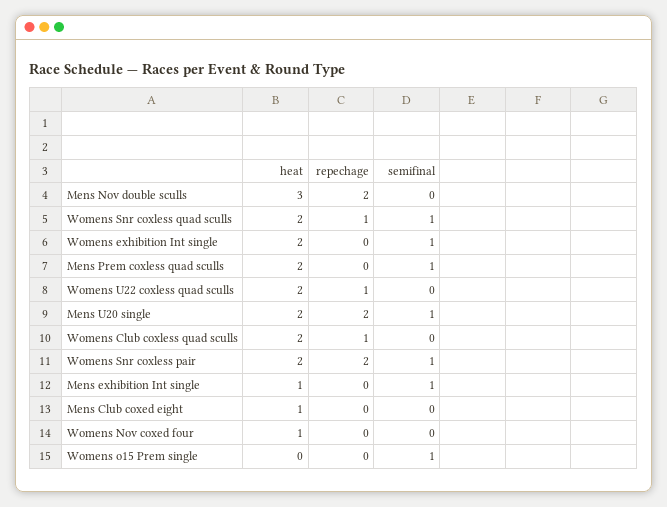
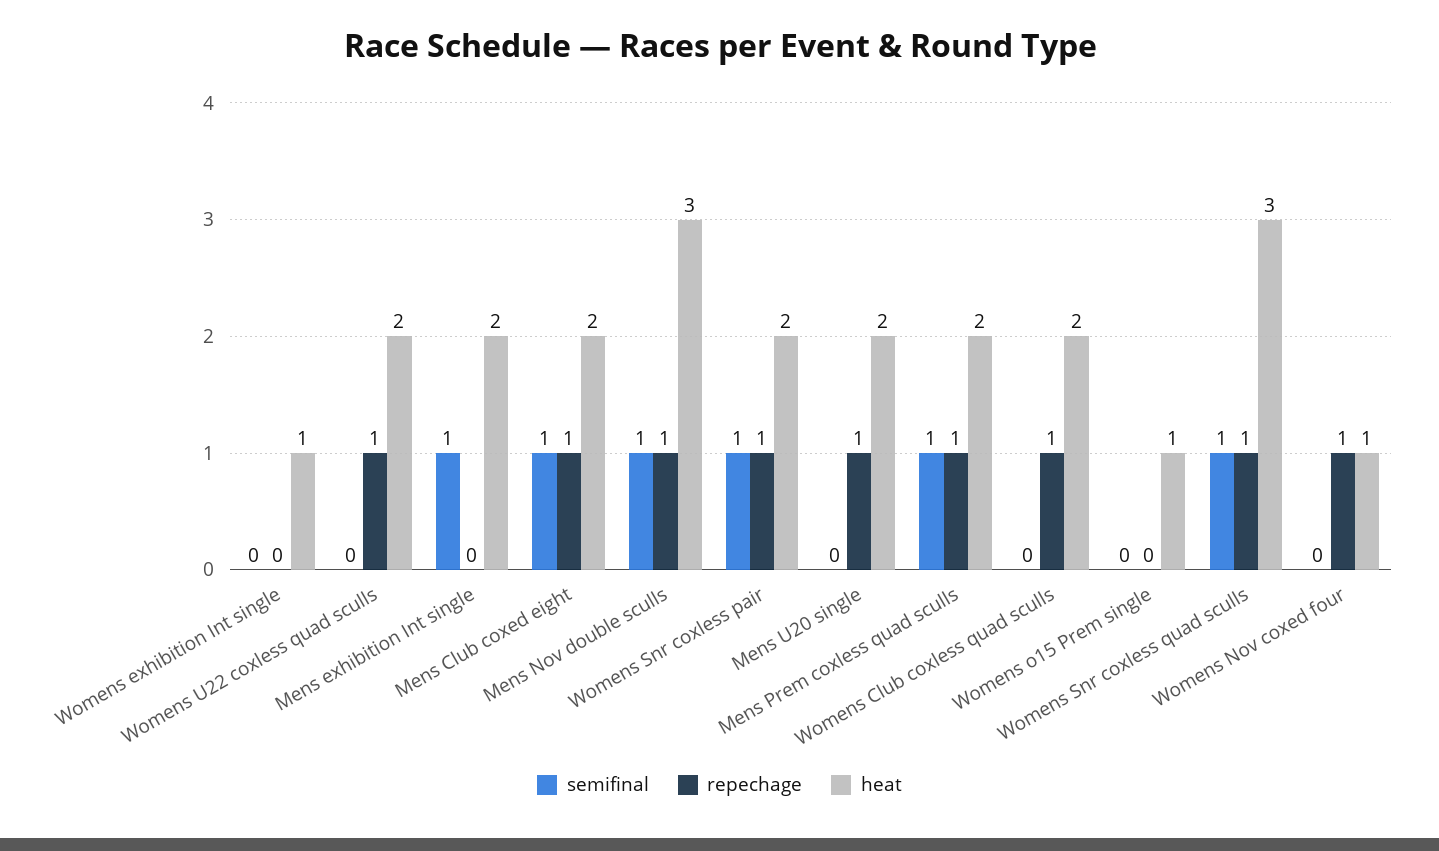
  {
    "heat": {
      "Mens Nov double sculls": 3,
-     "Womens Snr coxless quad sculls": 2,
+     "Womens Snr coxless quad sculls": 3,
-     "Womens exhibition Int single": 2,
+     "Womens exhibition Int single": 1,
      "Mens Prem coxless quad sculls": 2,
      "Womens U22 coxless quad sculls": 2,
      "Mens U20 single": 2,
      "Womens Club coxless quad sculls": 2,
      "Womens Snr coxless pair": 2,
-     "Mens exhibition Int single": 1,
+     "Mens exhibition Int single": 2,
-     "Mens Club coxed eight": 1,
+     "Mens Club coxed eight": 2,
      "Womens Nov coxed four": 1,
-     "Womens o15 Prem single": 0
+     "Womens o15 Prem single": 1
    },
    "repechage": {
-     "Mens Nov double sculls": 2,
+     "Mens Nov double sculls": 1,
      "Womens Snr coxless quad sculls": 1,
      "Womens exhibition Int single": 0,
-     "Mens Prem coxless quad sculls": 0,
+     "Mens Prem coxless quad sculls": 1,
      "Womens U22 coxless quad sculls": 1,
-     "Mens U20 single": 2,
+     "Mens U20 single": 1,
      "Womens Club coxless quad sculls": 1,
-     "Womens Snr coxless pair": 2,
+     "Womens Snr coxless pair": 1,
      "Mens exhibition Int single": 0,
-     "Mens Club coxed eight": 0,
+     "Mens Club coxed eight": 1,
-     "Womens Nov coxed four": 0,
+     "Womens Nov coxed four": 1,
      "Womens o15 Prem single": 0
    },
    "semifinal": {
-     "Mens Nov double sculls": 0,
+     "Mens Nov double sculls": 1,
      "Womens Snr coxless quad sculls": 1,
-     "Womens exhibition Int single": 1,
+     "Womens exhibition Int single": 0,
      "Mens Prem coxless quad sculls": 1,
      "Womens U22 coxless quad sculls": 0,
-     "Mens U20 single": 1,
+     "Mens U20 single": 0,
      "Womens Club coxless quad sculls": 0,
      "Womens Snr coxless pair": 1,
      "Mens exhibition Int single": 1,
-     "Mens Club coxed eight": 0,
+     "Mens Club coxed eight": 1,
      "Womens Nov coxed four": 0,
-     "Womens o15 Prem single": 1
+     "Womens o15 Prem single": 0
    }
  }

